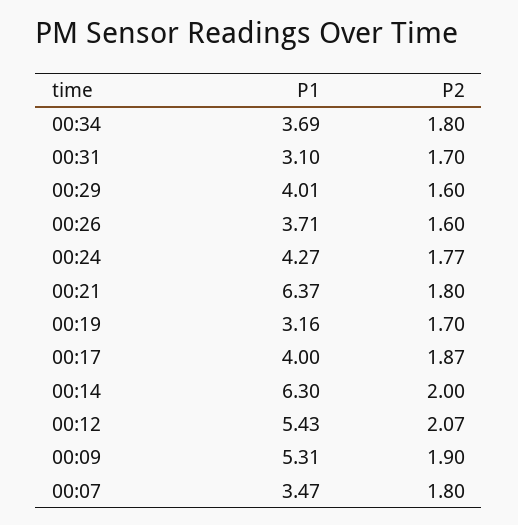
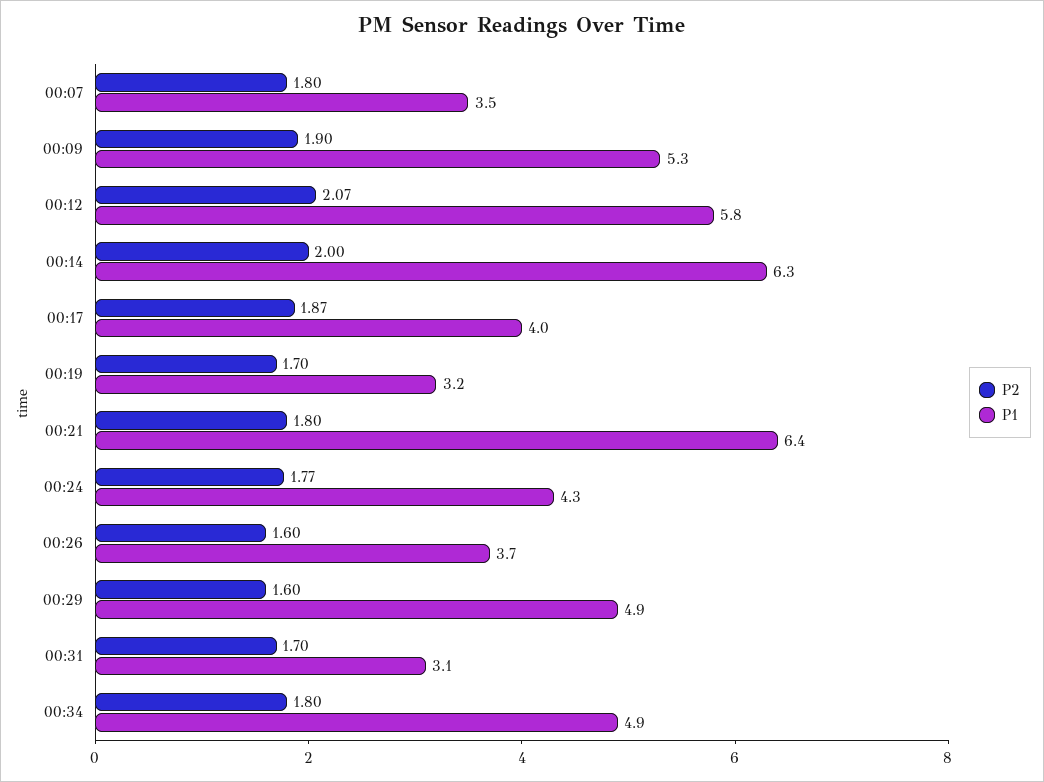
  {
    "P1": {
-     "00:34": 3.69,
+     "00:34": 4.9,
      "00:31": 3.1,
-     "00:29": 4.01,
+     "00:29": 4.9,
      "00:26": 3.71,
      "00:24": 4.27,
      "00:21": 6.37,
      "00:19": 3.16,
      "00:17": 4,
      "00:14": 6.3,
-     "00:12": 5.43,
+     "00:12": 5.8,
      "00:09": 5.31,
      "00:07": 3.47
    },
    "P2": {
      "00:34": 1.8,
      "00:31": 1.7,
      "00:29": 1.6,
      "00:26": 1.6,
      "00:24": 1.77,
      "00:21": 1.8,
      "00:19": 1.7,
      "00:17": 1.87,
      "00:14": 2,
      "00:12": 2.07,
      "00:09": 1.9,
      "00:07": 1.8
    }
  }

